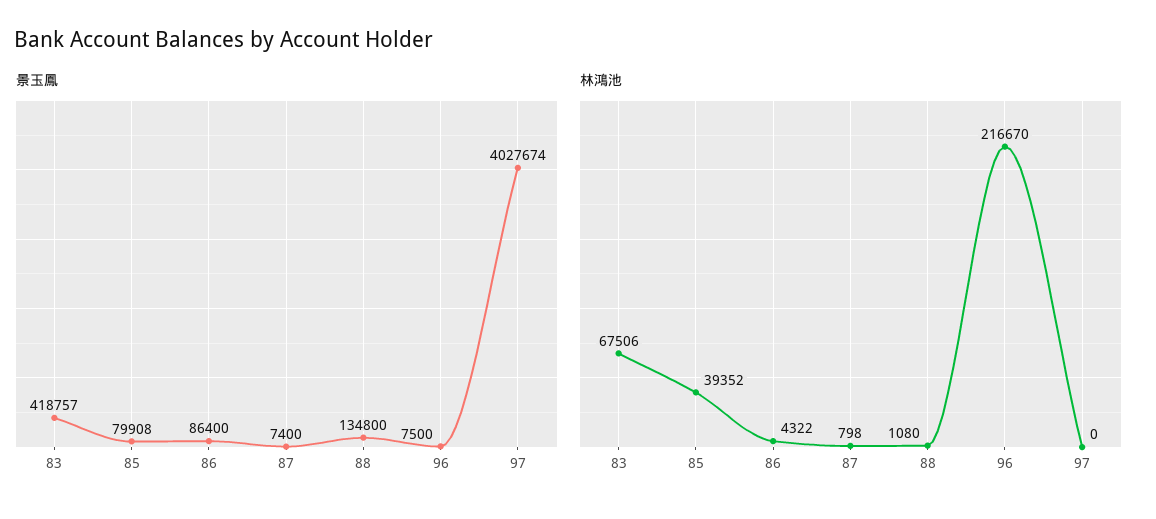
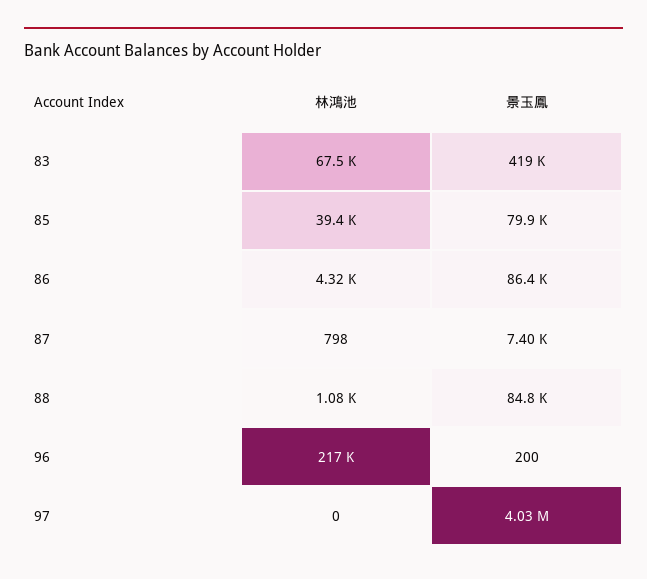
  {
    "景玉鳳": {
      "83": 418757,
      "85": 79908,
      "86": 86400,
      "87": 7400,
-     "88": 134800,
+     "88": 84800,
-     "96": 7500,
+     "96": 200,
      "97": 4027674
    },
    "林鴻池": {
      "83": 67506,
      "85": 39352,
      "86": 4322,
      "87": 798,
      "88": 1080,
      "96": 216670,
      "97": 0
    }
  }

